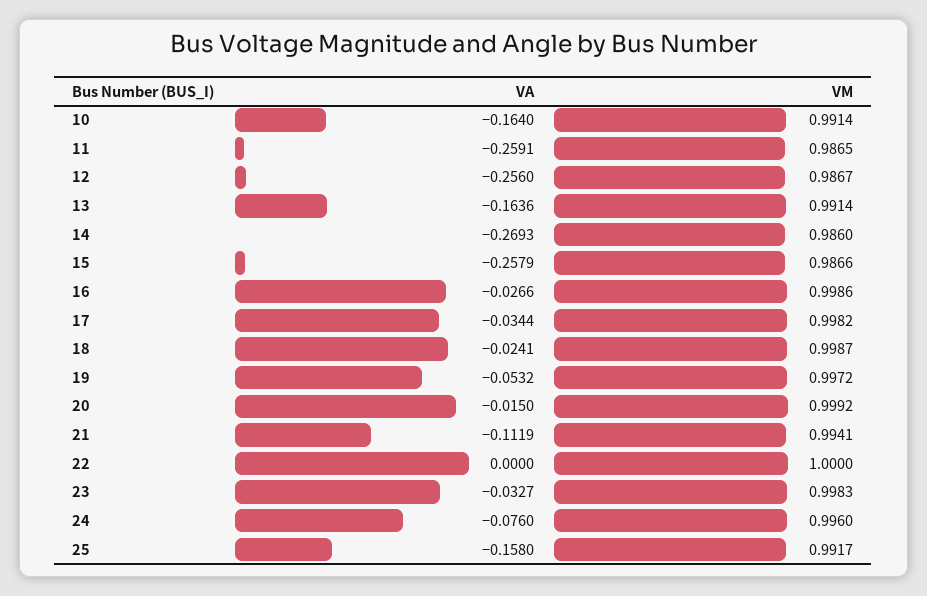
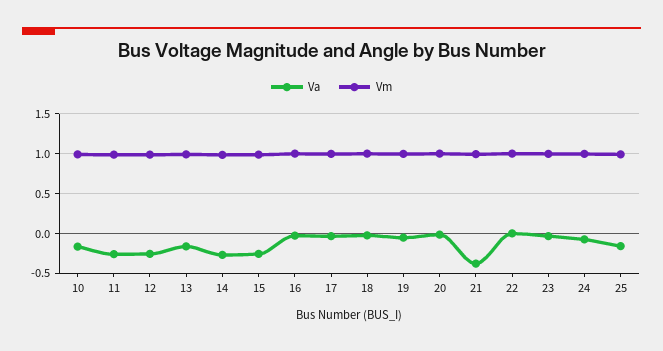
  {
    "VA": {
      "10": -0.164,
      "11": -0.2591,
      "12": -0.256,
      "13": -0.1636,
      "14": -0.2693,
      "15": -0.2579,
      "16": -0.0266,
      "17": -0.0344,
      "18": -0.0241,
      "19": -0.0532,
      "20": -0.015,
-     "21": -0.1119,
+     "21": -0.4,
      "22": 0,
      "23": -0.0327,
      "24": -0.076,
      "25": -0.158
    },
    "VM": {
      "10": 0.9914,
      "11": 0.9865,
      "12": 0.9867,
      "13": 0.9914,
      "14": 0.986,
      "15": 0.9866,
      "16": 0.9986,
      "17": 0.9982,
      "18": 0.9987,
      "19": 0.9972,
      "20": 0.9992,
      "21": 0.9941,
      "22": 1,
      "23": 0.9983,
      "24": 0.996,
      "25": 0.9917
    }
  }

